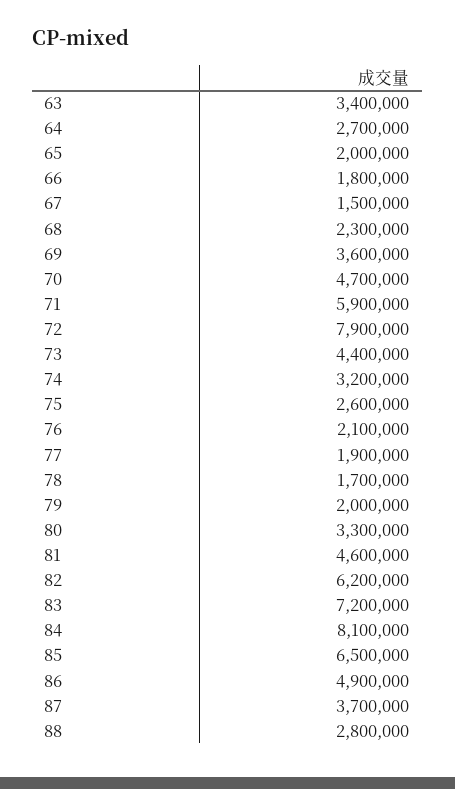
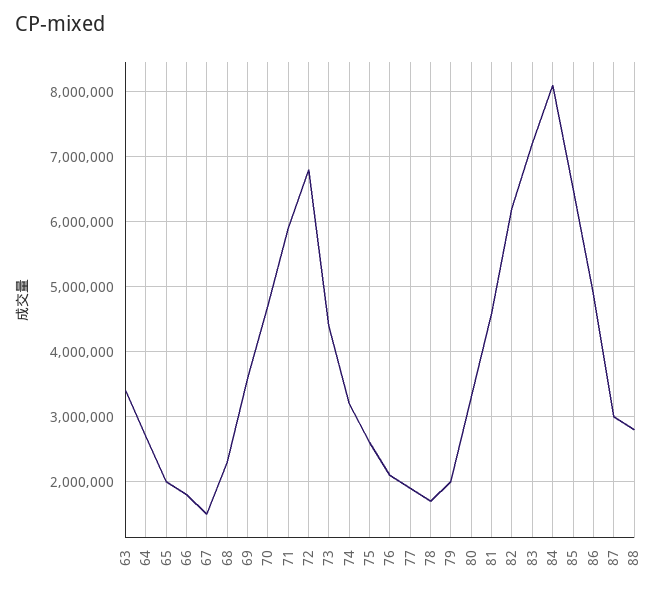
  {
    "63": 3400000,
    "64": 2700000,
    "65": 2000000,
    "66": 1800000,
    "67": 1500000,
    "68": 2300000,
    "69": 3600000,
    "70": 4700000,
    "71": 5900000,
-   "72": 7900000,
+   "72": 6800000,
    "73": 4400000,
    "74": 3200000,
    "75": 2600000,
    "76": 2100000,
    "77": 1900000,
    "78": 1700000,
    "79": 2000000,
    "80": 3300000,
    "81": 4600000,
    "82": 6200000,
    "83": 7200000,
    "84": 8100000,
    "85": 6500000,
    "86": 4900000,
-   "87": 3700000,
+   "87": 3000000,
    "88": 2800000
  }

